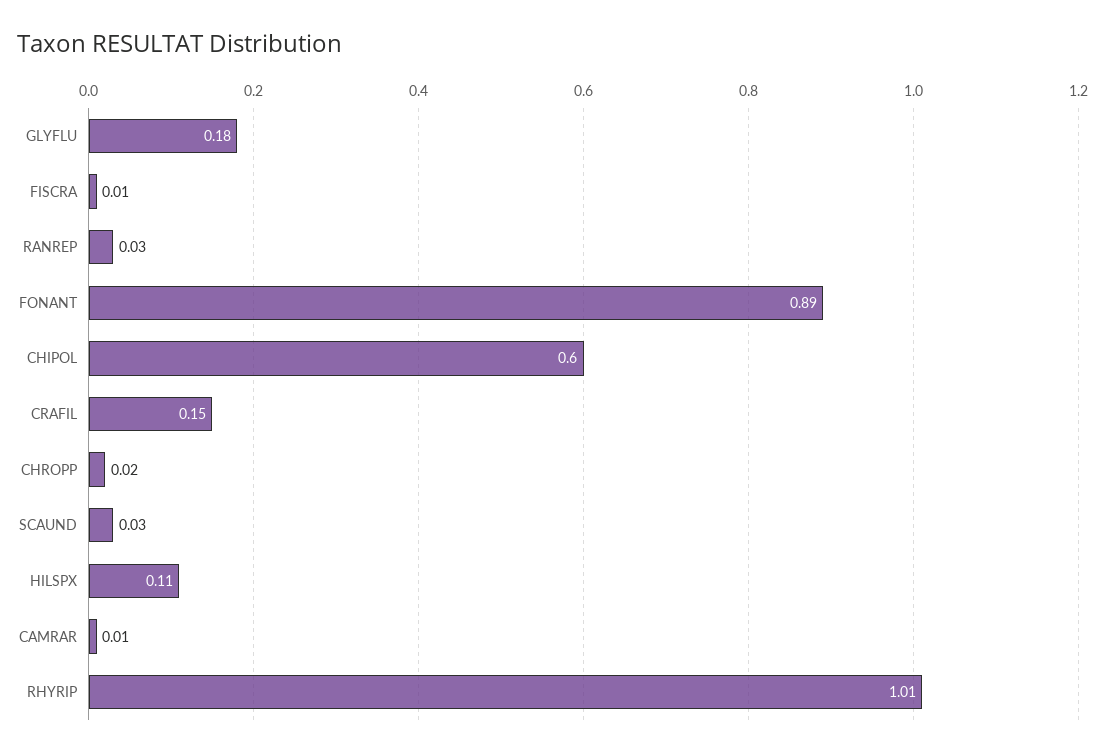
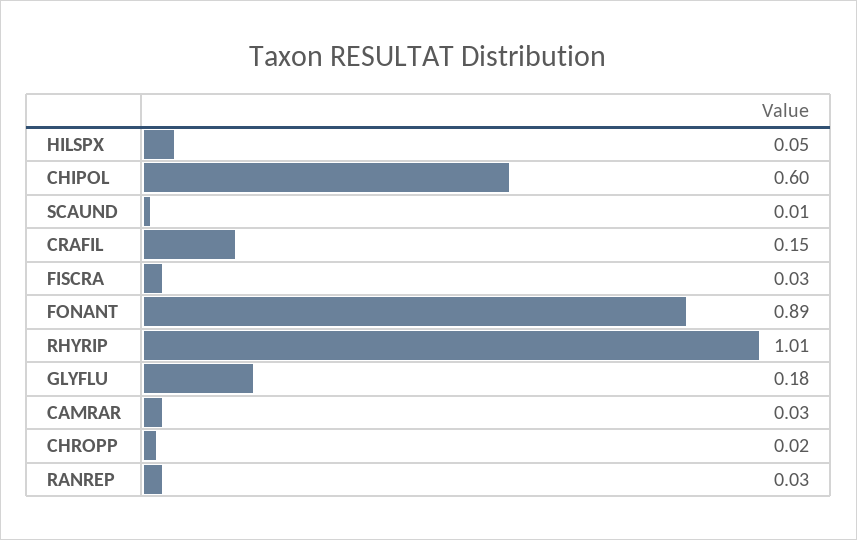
  {
    "GLYFLU": 0.18,
-   "FISCRA": 0.01,
+   "FISCRA": 0.03,
    "RANREP": 0.03,
    "FONANT": 0.89,
    "CHIPOL": 0.6,
    "CRAFIL": 0.15,
    "CHROPP": 0.02,
-   "SCAUND": 0.03,
+   "SCAUND": 0.01,
-   "HILSPX": 0.11,
+   "HILSPX": 0.05,
-   "CAMRAR": 0.01,
+   "CAMRAR": 0.03,
    "RHYRIP": 1.01
  }

